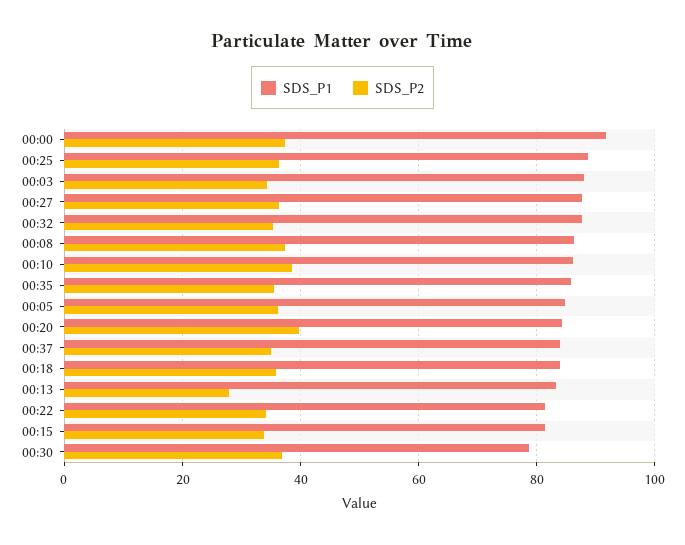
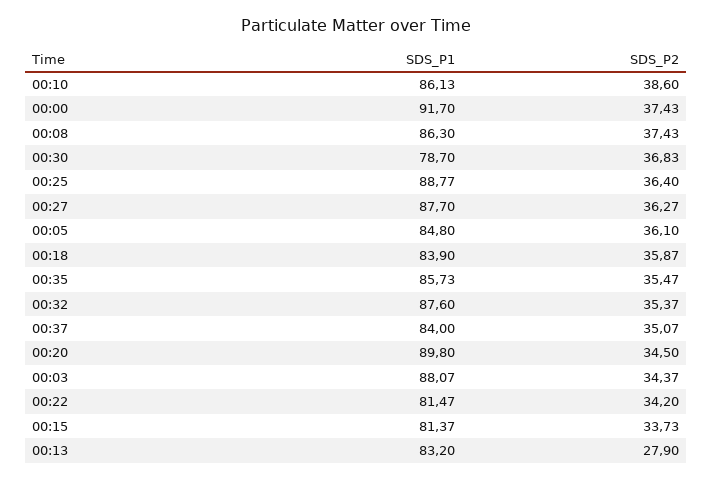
  {
    "SDS_P1": {
      "00:00": 91.7,
      "00:25": 88.77,
      "00:03": 88.07,
      "00:27": 87.7,
      "00:32": 87.6,
      "00:08": 86.3,
      "00:10": 86.13,
      "00:35": 85.73,
      "00:05": 84.8,
-     "00:20": 84,
+     "00:20": 89.8,
      "00:37": 84,
      "00:18": 83.9,
      "00:13": 83.2,
      "00:22": 81.47,
      "00:15": 81.37,
      "00:30": 78.7
    },
    "SDS_P2": {
      "00:00": 37.43,
      "00:25": 36.4,
      "00:03": 34.37,
      "00:27": 36.27,
      "00:32": 35.37,
      "00:08": 37.43,
      "00:10": 38.6,
      "00:35": 35.47,
      "00:05": 36.1,
-     "00:20": 40,
+     "00:20": 34.5,
      "00:37": 35.07,
      "00:18": 35.87,
      "00:13": 27.9,
      "00:22": 34.2,
      "00:15": 33.73,
      "00:30": 36.83
    }
  }

